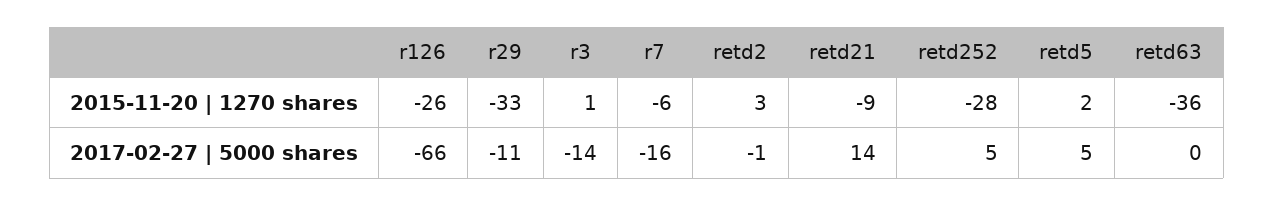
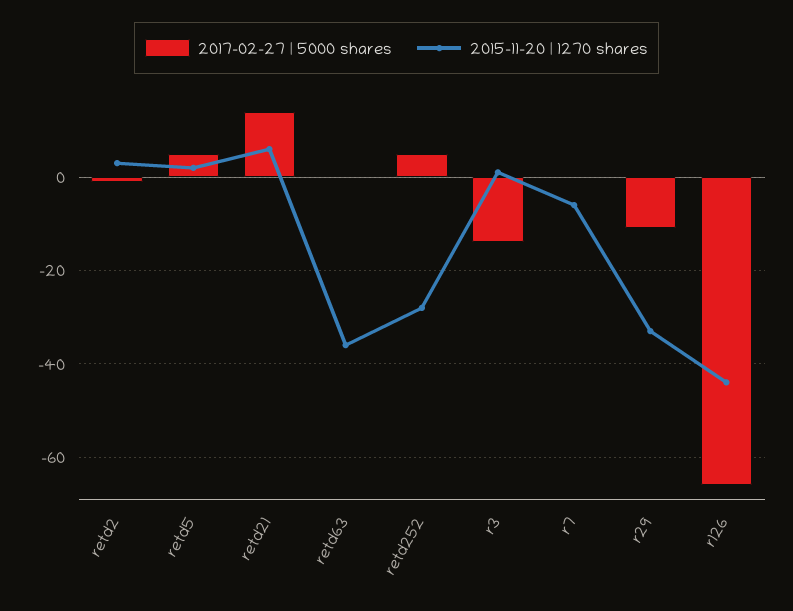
  {
    "2015-11-20 | 1270 shares": {
-     "r126": -26,
+     "r126": -45,
      "r29": -33,
      "r3": 1,
      "r7": -6,
      "retd2": 3,
-     "retd21": -9,
+     "retd21": 5,
      "retd252": -28,
      "retd5": 2,
      "retd63": -36
    },
    "2017-02-27 | 5000 shares": {
      "r126": -66,
      "r29": -11,
      "r3": -14,
-     "r7": -16,
+     "r7": 0,
      "retd2": -1,
      "retd21": 14,
      "retd252": 5,
      "retd5": 5,
      "retd63": 0
    }
  }

